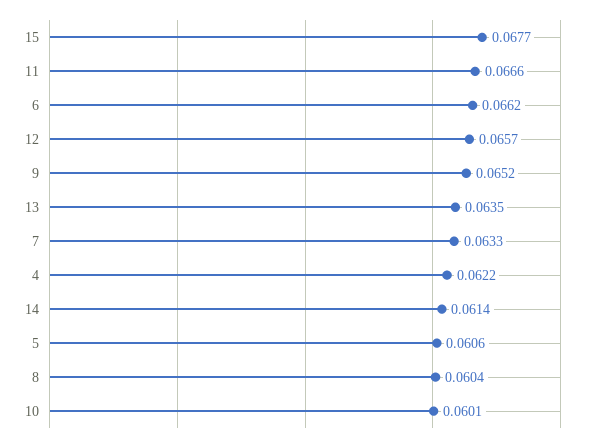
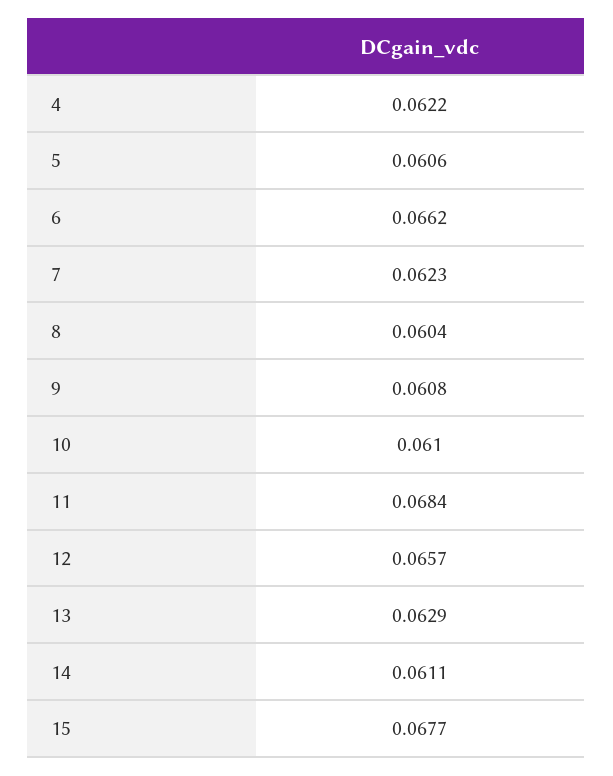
  {
    "15": 0.0677,
-   "11": 0.0666,
+   "11": 0.0684,
    "6": 0.0662,
    "12": 0.0657,
-   "9": 0.0652,
+   "9": 0.0608,
-   "13": 0.0635,
+   "13": 0.0629,
-   "7": 0.0633,
+   "7": 0.0623,
    "4": 0.0622,
-   "14": 0.0614,
+   "14": 0.0611,
    "5": 0.0606,
    "8": 0.0604,
-   "10": 0.0601
+   "10": 0.061
  }

